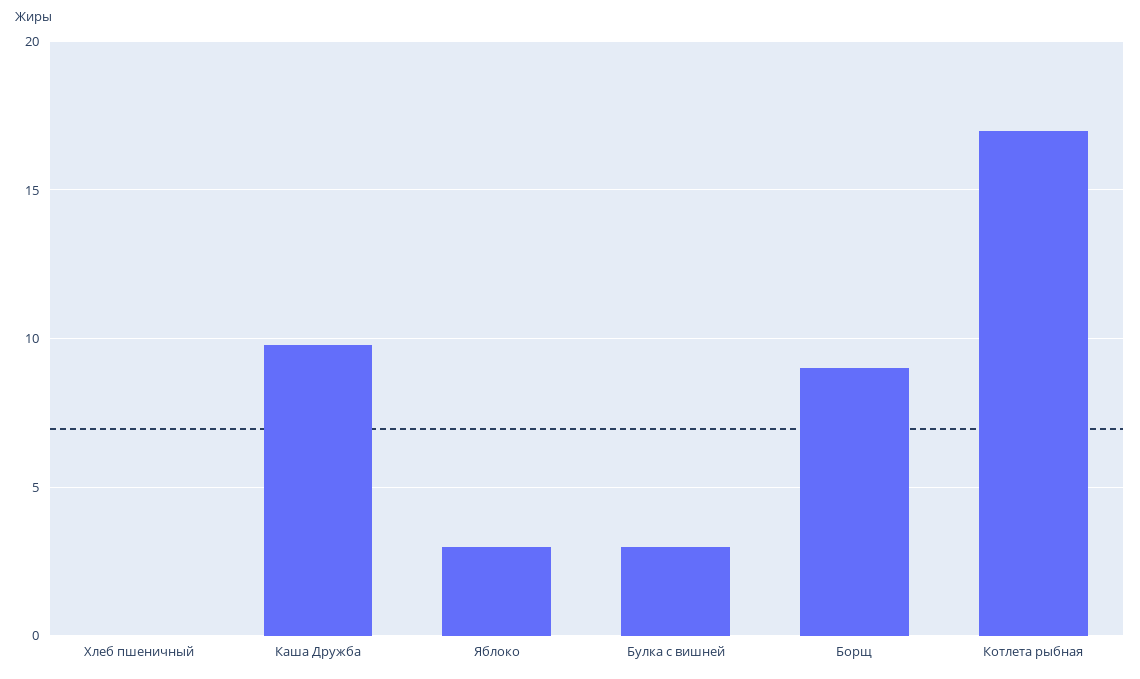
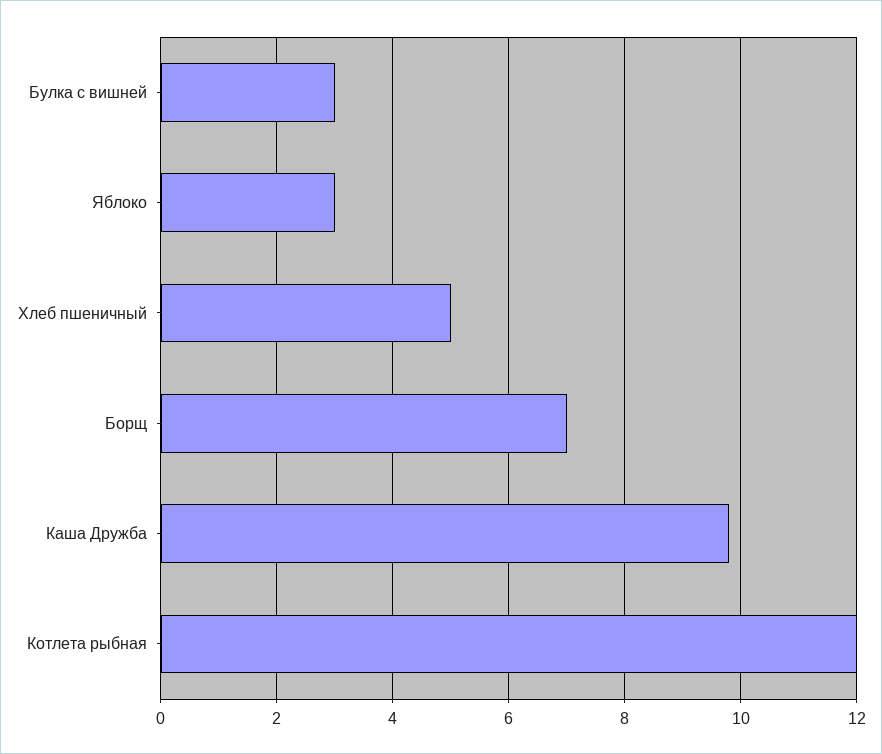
  {
-   "Хлеб пшеничный": 0,
+   "Хлеб пшеничный": 5,
    "Каша Дружба": 10,
    "Яблоко": 3,
    "Булка с вишней": 3,
-   "Борщ": 9,
+   "Борщ": 7,
-   "Котлета рыбная": 17
+   "Котлета рыбная": 12
  }

